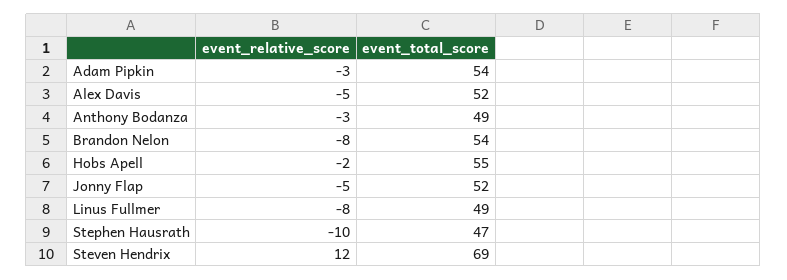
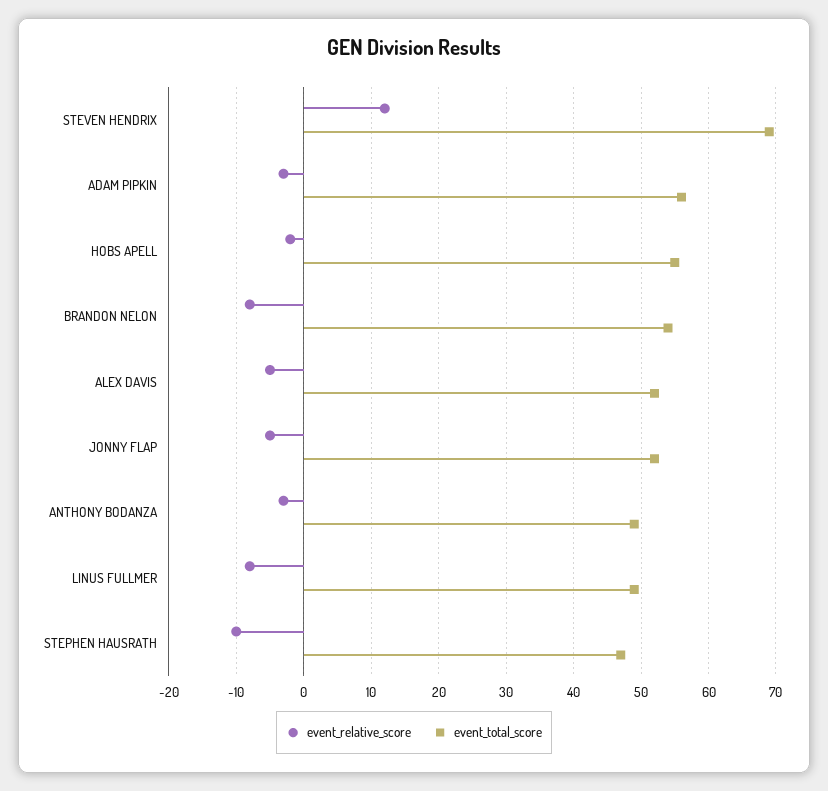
  {
    "event_relative_score": {
      "Adam Pipkin": -3,
      "Alex Davis": -5,
      "Anthony Bodanza": -3,
      "Brandon Nelon": -8,
      "Hobs Apell": -2,
      "Jonny Flap": -5,
      "Linus Fullmer": -8,
      "Stephen Hausrath": -10,
      "Steven Hendrix": 12
    },
    "event_total_score": {
-     "Adam Pipkin": 54,
+     "Adam Pipkin": 56,
      "Alex Davis": 52,
      "Anthony Bodanza": 49,
      "Brandon Nelon": 54,
      "Hobs Apell": 55,
      "Jonny Flap": 52,
      "Linus Fullmer": 49,
      "Stephen Hausrath": 47,
      "Steven Hendrix": 69
    }
  }

